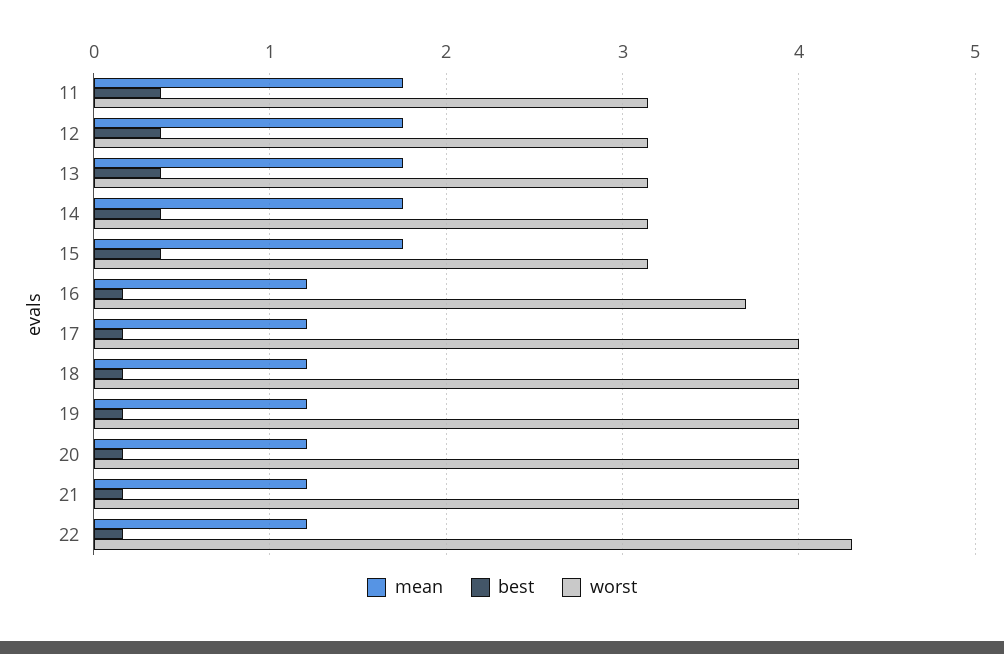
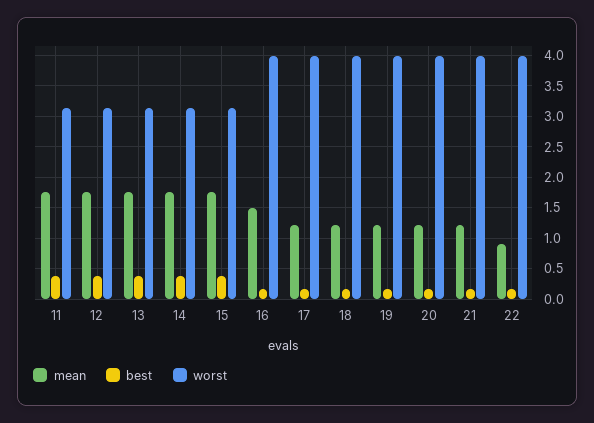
  {
    "mean": {
      "11": 1.8,
      "12": 1.8,
      "13": 1.8,
      "14": 1.8,
      "15": 1.8,
-     "16": 1.2,
+     "16": 1.5,
      "17": 1.2,
      "18": 1.2,
      "19": 1.2,
      "20": 1.2,
      "21": 1.2,
-     "22": 1.2
+     "22": 0.9
    },
    "best": {
      "11": 0.4,
      "12": 0.4,
      "13": 0.4,
      "14": 0.4,
      "15": 0.4,
      "16": 0.2,
      "17": 0.2,
      "18": 0.2,
      "19": 0.2,
      "20": 0.2,
      "21": 0.2,
      "22": 0.2
    },
    "worst": {
      "11": 3.1,
      "12": 3.1,
      "13": 3.1,
      "14": 3.1,
      "15": 3.1,
-     "16": 3.7,
+     "16": 4,
      "17": 4,
      "18": 4,
      "19": 4,
      "20": 4,
      "21": 4,
-     "22": 4.3
+     "22": 4
    }
  }

